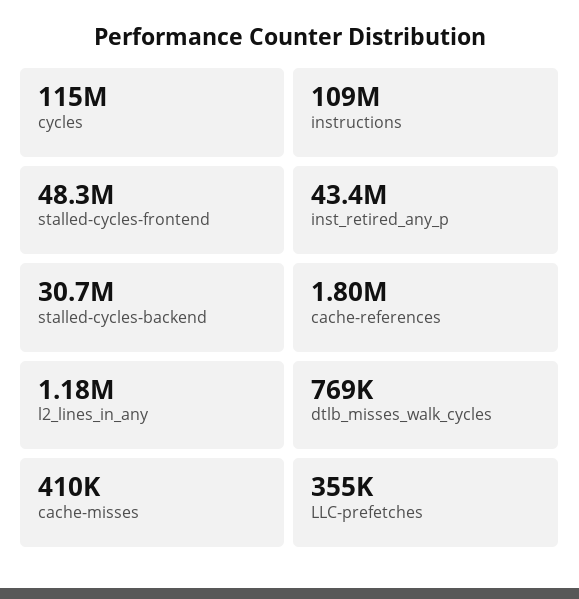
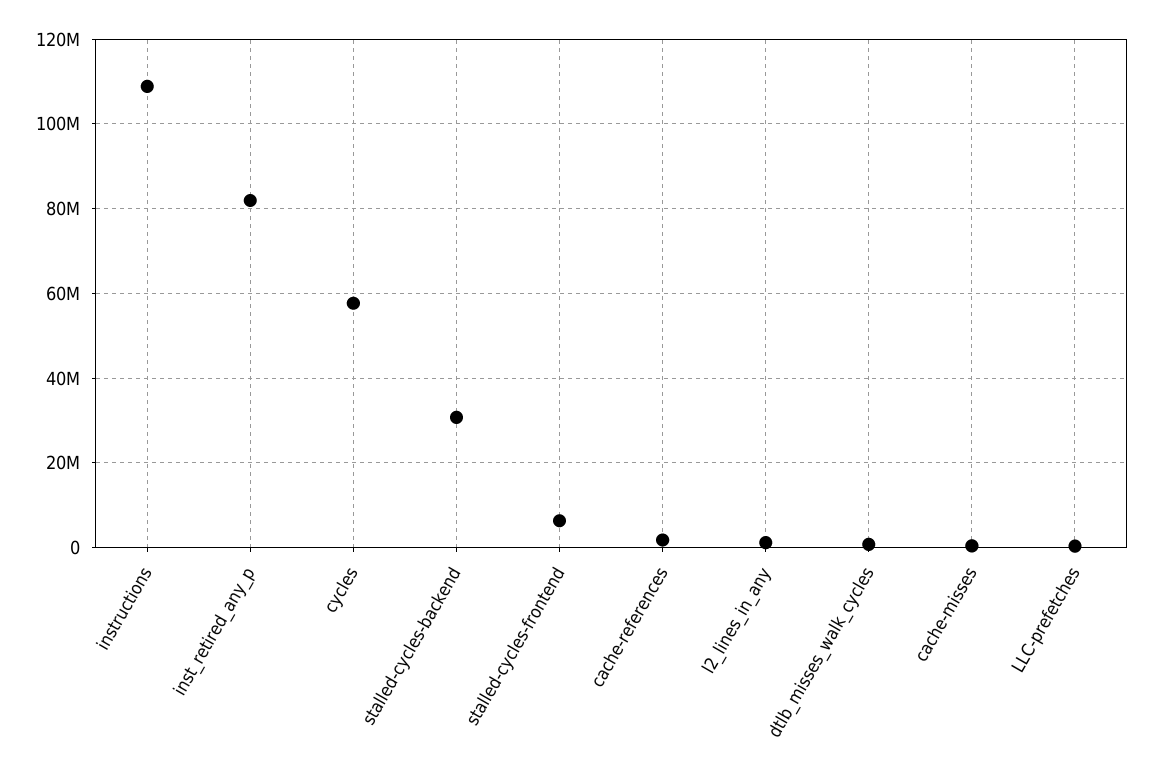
  {
-   "cycles": 115000000,
+   "cycles": 58000000,
    "instructions": 109000000,
-   "stalled-cycles-frontend": 48300000,
+   "stalled-cycles-frontend": 6000000,
-   "inst_retired_any_p": 43400000,
+   "inst_retired_any_p": 82000000,
    "stalled-cycles-backend": 30700000,
    "cache-references": 1800000,
    "l2_lines_in_any": 1180000,
    "dtlb_misses_walk_cycles": 769000,
    "cache-misses": 410000,
    "LLC-prefetches": 355000
  }

